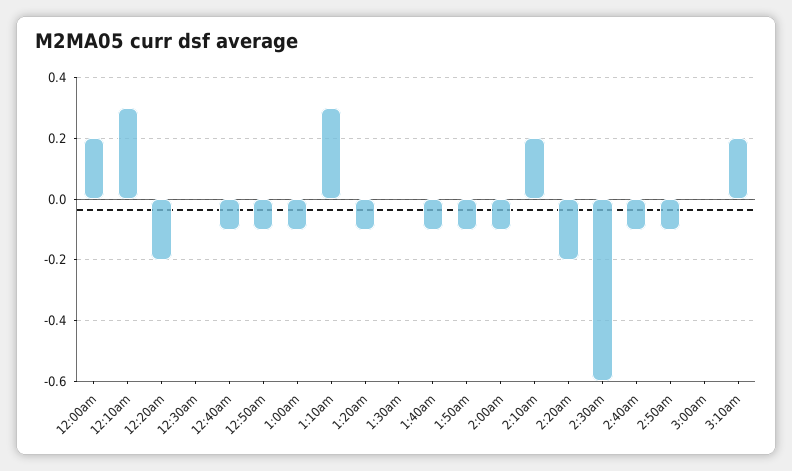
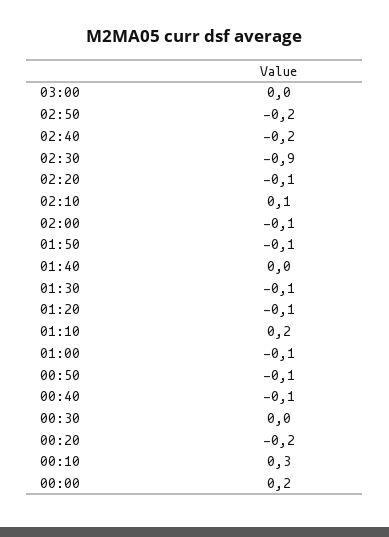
  {
    "12:00am": 0.2,
    "12:10am": 0.3,
    "12:20am": -0.2,
    "12:30am": 0,
    "12:40am": -0.1,
    "12:50am": -0.1,
    "1:00am": -0.1,
-   "1:10am": 0.3,
+   "1:10am": 0.2,
    "1:20am": -0.1,
-   "1:30am": 0,
+   "1:30am": -0.1,
-   "1:40am": -0.1,
+   "1:40am": 0,
    "1:50am": -0.1,
    "2:00am": -0.1,
-   "2:10am": 0.2,
+   "2:10am": 0.1,
-   "2:20am": -0.2,
+   "2:20am": -0.1,
-   "2:30am": -0.6,
+   "2:30am": -0.9,
-   "2:40am": -0.1,
+   "2:40am": -0.2,
-   "2:50am": -0.1,
+   "2:50am": -0.2,
-   "3:00am": 0,
+   "3:00am": 0
-   "3:10am": 0.2
  }

